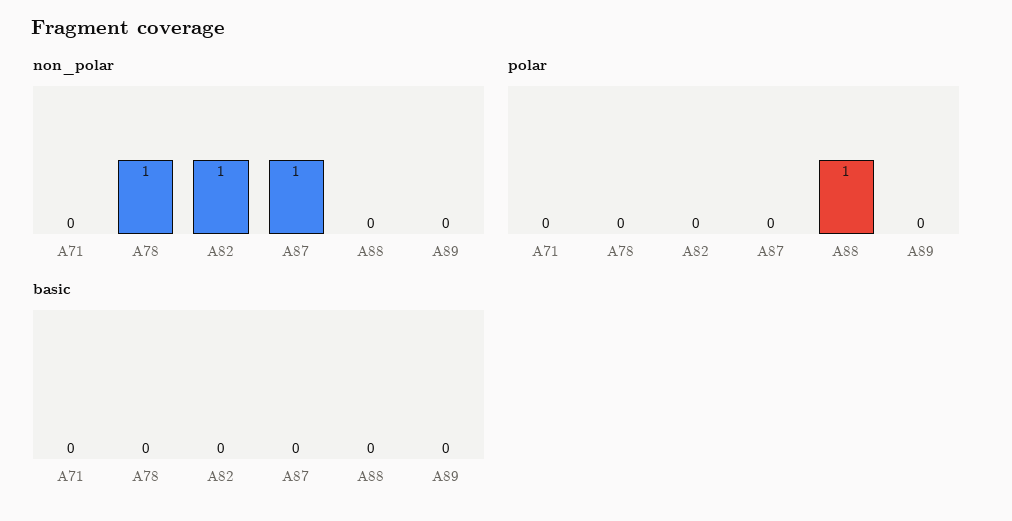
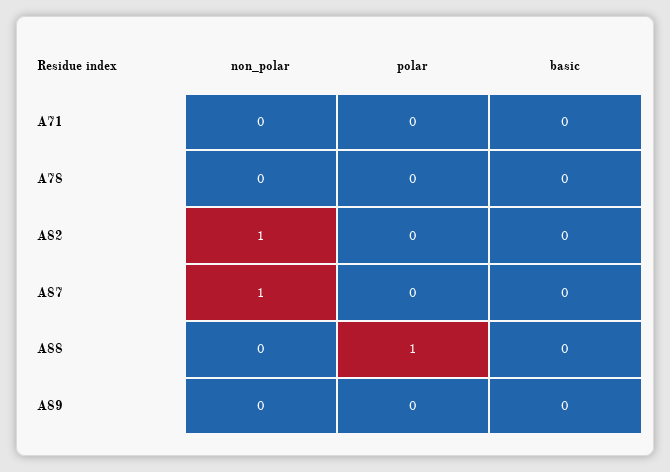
  {
    "non_polar": {
      "A71": 0,
-     "A78": 1,
+     "A78": 0,
      "A82": 1,
      "A87": 1,
      "A88": 0,
      "A89": 0
    },
    "polar": {
      "A71": 0,
      "A78": 0,
      "A82": 0,
      "A87": 0,
      "A88": 1,
      "A89": 0
    },
    "basic": {
      "A71": 0,
      "A78": 0,
      "A82": 0,
      "A87": 0,
      "A88": 0,
      "A89": 0
    }
  }

